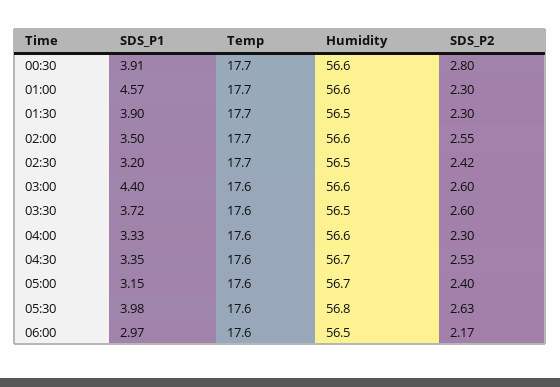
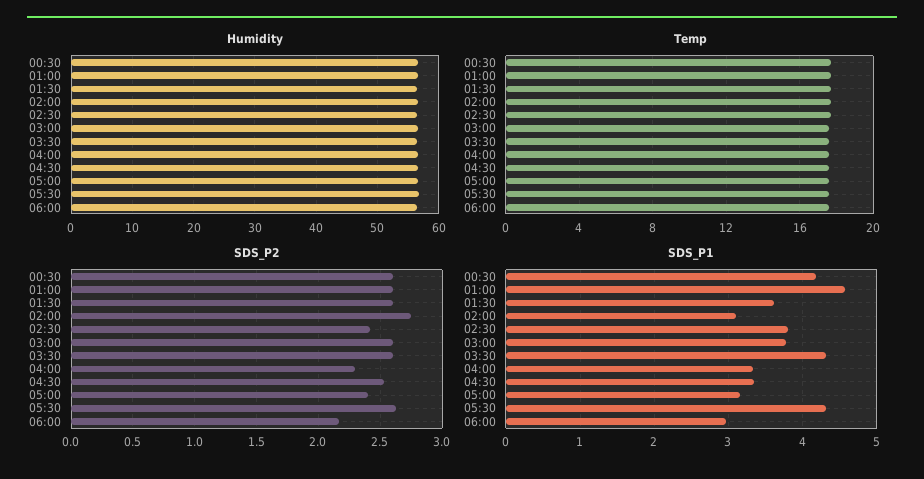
  {
    "SDS_P1": {
-     "00:30": 3.91,
+     "00:30": 4.2,
      "01:00": 4.57,
-     "01:30": 3.9,
+     "01:30": 3.6,
-     "02:00": 3.5,
+     "02:00": 3.1,
-     "02:30": 3.2,
+     "02:30": 3.8,
-     "03:00": 4.4,
+     "03:00": 3.8,
-     "03:30": 3.72,
+     "03:30": 4.3,
      "04:00": 3.33,
      "04:30": 3.35,
      "05:00": 3.15,
-     "05:30": 3.98,
+     "05:30": 4.3,
      "06:00": 2.97
    },
    "Temp": {
      "00:30": 17.7,
      "01:00": 17.7,
      "01:30": 17.7,
      "02:00": 17.7,
      "02:30": 17.7,
      "03:00": 17.6,
      "03:30": 17.6,
      "04:00": 17.6,
      "04:30": 17.6,
      "05:00": 17.6,
      "05:30": 17.6,
      "06:00": 17.6
    },
    "Humidity": {
      "00:30": 56.6,
      "01:00": 56.6,
      "01:30": 56.5,
      "02:00": 56.6,
      "02:30": 56.5,
      "03:00": 56.6,
      "03:30": 56.5,
      "04:00": 56.6,
      "04:30": 56.7,
      "05:00": 56.7,
      "05:30": 56.8,
      "06:00": 56.5
    },
    "SDS_P2": {
-     "00:30": 2.8,
+     "00:30": 2.6,
-     "01:00": 2.3,
+     "01:00": 2.6,
-     "01:30": 2.3,
+     "01:30": 2.6,
-     "02:00": 2.55,
+     "02:00": 2.75,
      "02:30": 2.42,
      "03:00": 2.6,
      "03:30": 2.6,
      "04:00": 2.3,
      "04:30": 2.53,
      "05:00": 2.4,
      "05:30": 2.63,
      "06:00": 2.17
    }
  }

